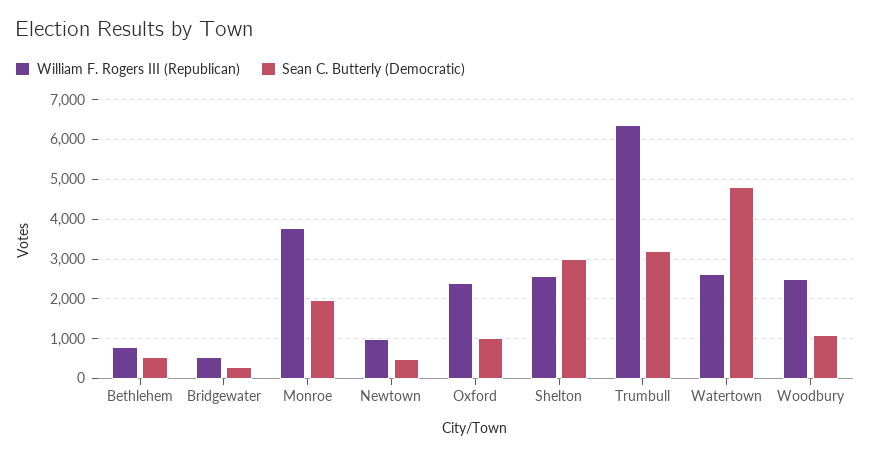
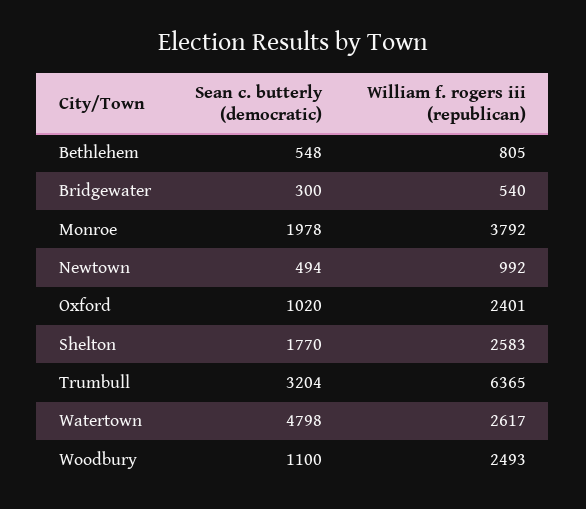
  {
    "William F. Rogers III (Republican)": {
      "Bethlehem": 805,
      "Bridgewater": 540,
      "Monroe": 3792,
      "Newtown": 992,
      "Oxford": 2401,
      "Shelton": 2583,
      "Trumbull": 6365,
      "Watertown": 2617,
      "Woodbury": 2493
    },
    "Sean C. Butterly (Democratic)": {
      "Bethlehem": 548,
      "Bridgewater": 300,
      "Monroe": 1978,
      "Newtown": 494,
      "Oxford": 1020,
-     "Shelton": 3000,
+     "Shelton": 1770,
      "Trumbull": 3204,
      "Watertown": 4798,
      "Woodbury": 1100
    }
  }

